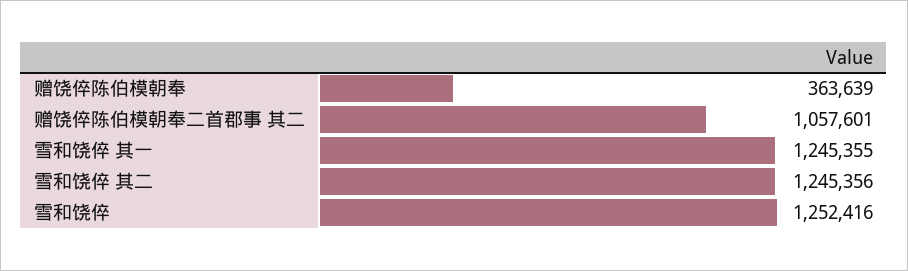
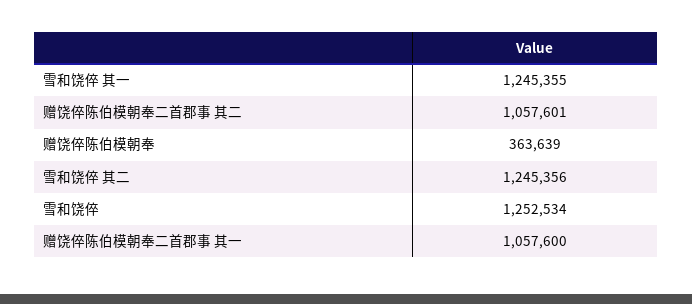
  {
    "赠饶倅陈伯模朝奉": 363639,
    "赠饶倅陈伯模朝奉二首郡事 其二": 1057601,
    "雪和饶倅 其一": 1245355,
    "雪和饶倅 其二": 1245356,
-   "雪和饶倅": 1252416
+   "雪和饶倅": 1252534,
+   "赠饶倅陈伯模朝奉二首郡事 其一": 1057600
  }

